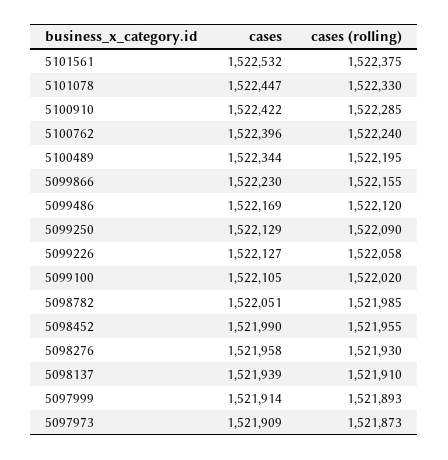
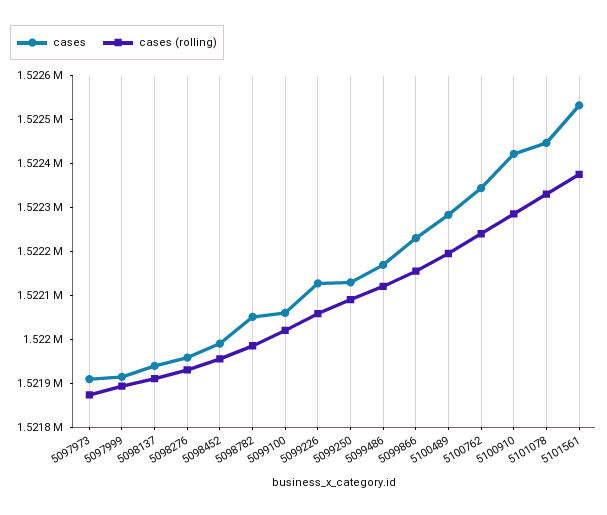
  {
    "cases": {
      "5101561": 1522532,
      "5101078": 1522447,
      "5100910": 1522422,
-     "5100762": 1522396,
+     "5100762": 1522340,
-     "5100489": 1522344,
+     "5100489": 1522280,
      "5099866": 1522230,
      "5099486": 1522169,
      "5099250": 1522129,
      "5099226": 1522127,
-     "5099100": 1522105,
+     "5099100": 1522060,
      "5098782": 1522051,
      "5098452": 1521990,
      "5098276": 1521958,
      "5098137": 1521939,
      "5097999": 1521914,
      "5097973": 1521909
    },
    "cases (rolling)": {
      "5101561": 1522375,
      "5101078": 1522330,
      "5100910": 1522285,
      "5100762": 1522240,
      "5100489": 1522195,
      "5099866": 1522155,
      "5099486": 1522120,
      "5099250": 1522090,
      "5099226": 1522058,
      "5099100": 1522020,
      "5098782": 1521985,
      "5098452": 1521955,
      "5098276": 1521930,
      "5098137": 1521910,
      "5097999": 1521893,
      "5097973": 1521873
    }
  }

